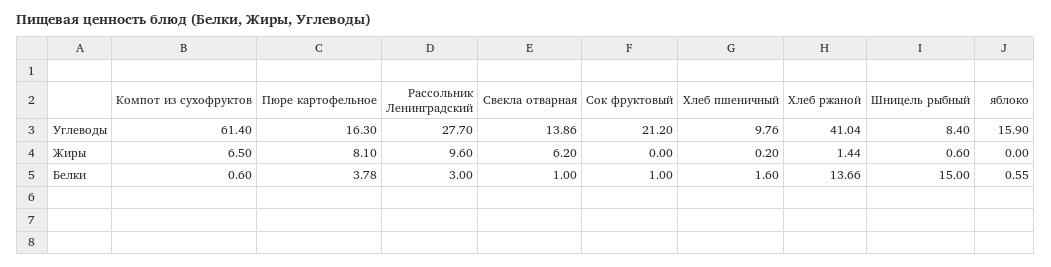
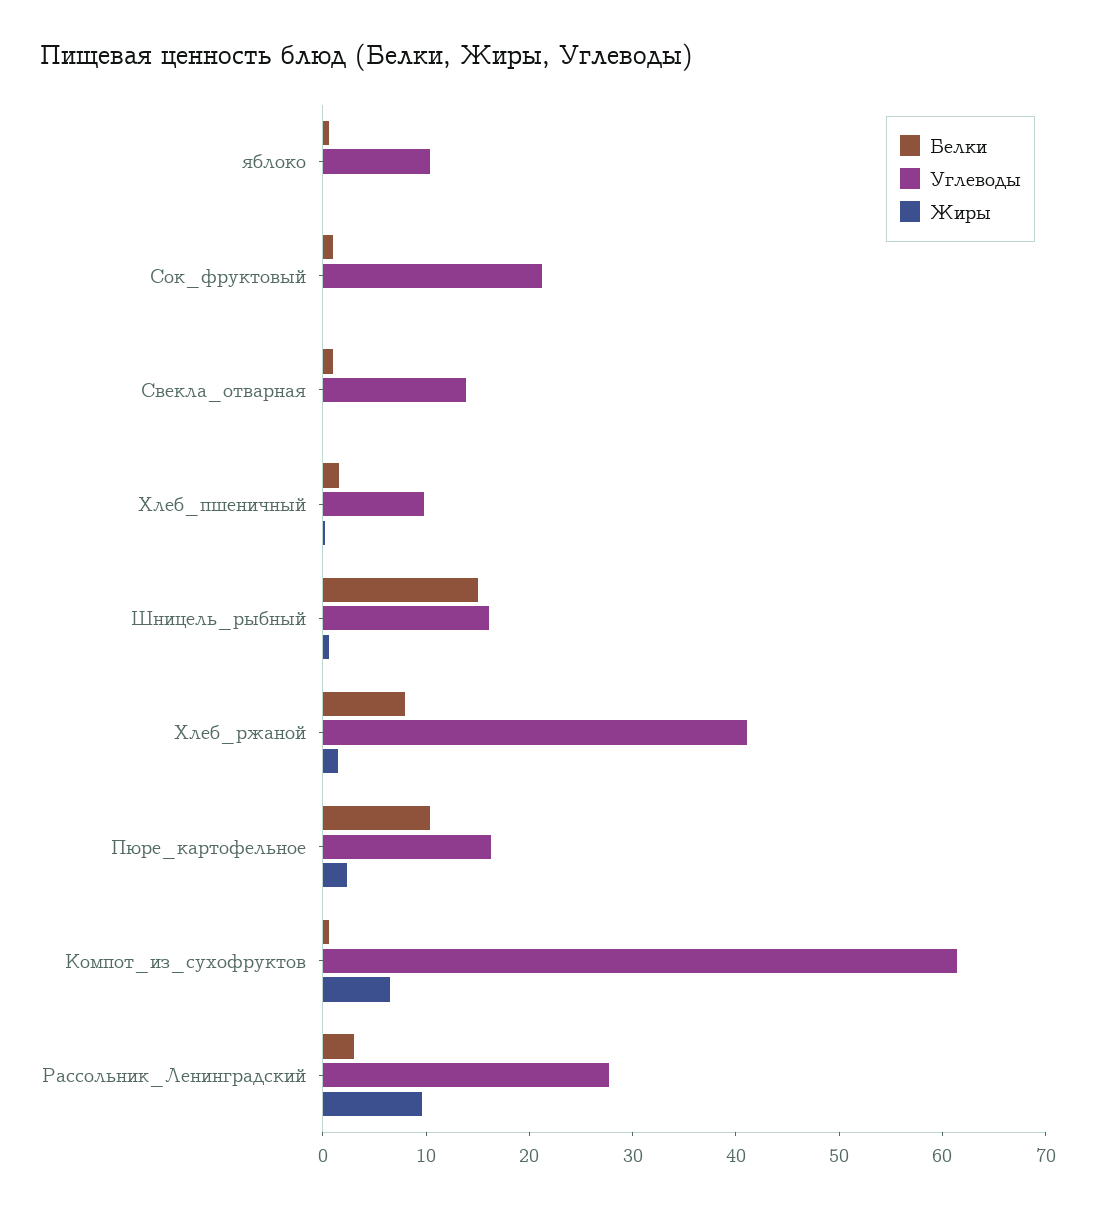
  {
    "Углеводы": {
      "Компот из сухофруктов": 61.4,
      "Пюре картофельное": 16.3,
      "Рассольник Ленинградский": 27.7,
      "Свекла отварная": 13.86,
      "Сок фруктовый": 21.2,
      "Хлеб пшеничный": 9.76,
      "Хлеб ржаной": 41.04,
-     "Шницель рыбный": 8.4,
+     "Шницель рыбный": 16,
-     "яблоко": 15.9
+     "яблоко": 10
    },
    "Жиры": {
      "Компот из сухофруктов": 6.5,
-     "Пюре картофельное": 8.1,
+     "Пюре картофельное": 2,
      "Рассольник Ленинградский": 9.6,
-     "Свекла отварная": 6.2,
+     "Свекла отварная": 0,
      "Сок фруктовый": 0,
      "Хлеб пшеничный": 0.2,
      "Хлеб ржаной": 1.44,
      "Шницель рыбный": 0.6,
      "яблоко": 0
    },
    "Белки": {
      "Компот из сухофруктов": 0.6,
-     "Пюре картофельное": 3.78,
+     "Пюре картофельное": 10,
      "Рассольник Ленинградский": 3,
      "Свекла отварная": 1,
      "Сок фруктовый": 1,
      "Хлеб пшеничный": 1.6,
-     "Хлеб ржаной": 13.66,
+     "Хлеб ржаной": 8,
      "Шницель рыбный": 15,
      "яблоко": 0.55
    }
  }

